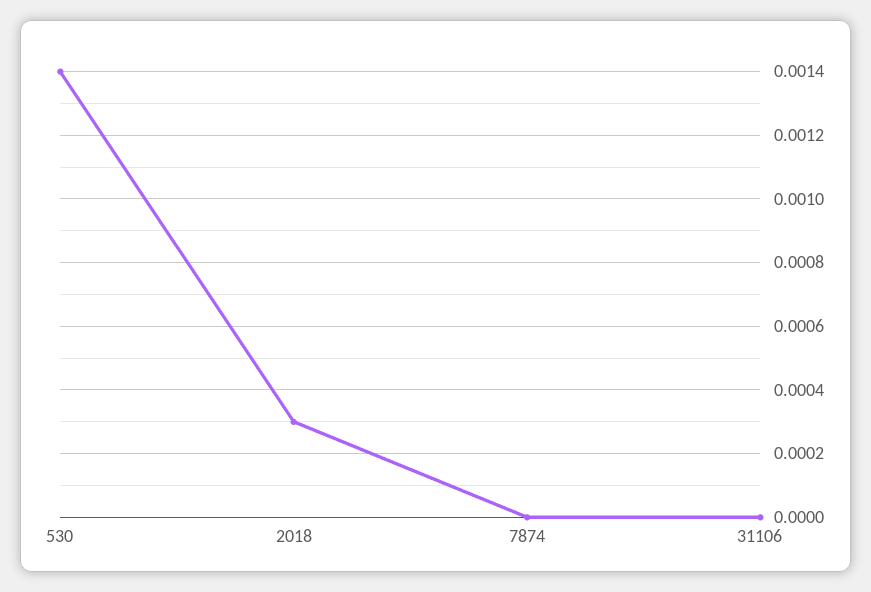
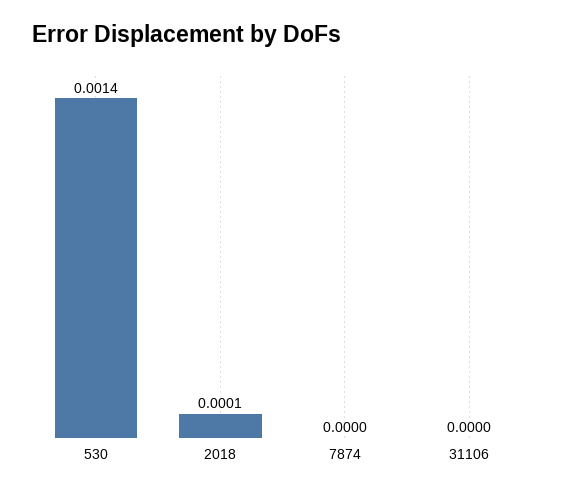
  {
    "530": 0.0014,
-   "2018": 0.0003,
+   "2018": 0.0001,
    "7874": 0,
    "31106": 0
  }

